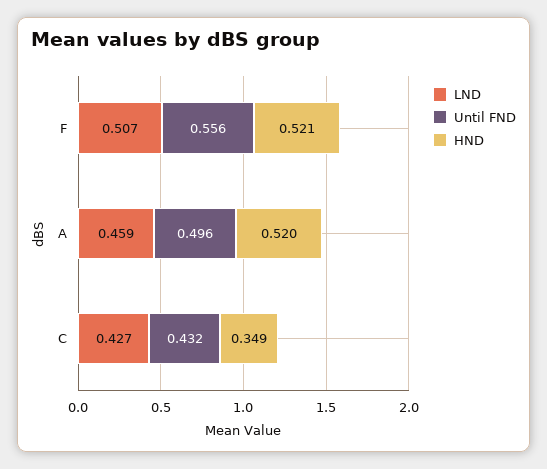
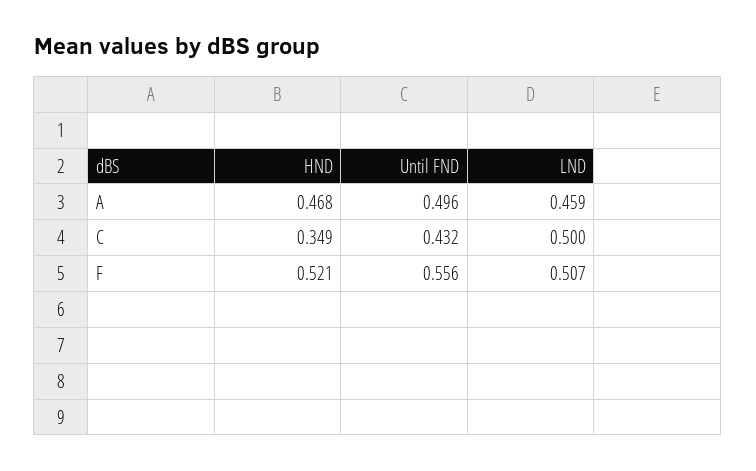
  {
    "LND": {
      "F": 0.507,
      "A": 0.459,
-     "C": 0.427
+     "C": 0.5
    },
    "Until FND": {
      "F": 0.556,
      "A": 0.496,
      "C": 0.432
    },
    "HND": {
      "F": 0.521,
-     "A": 0.52,
+     "A": 0.468,
      "C": 0.349
    }
  }

